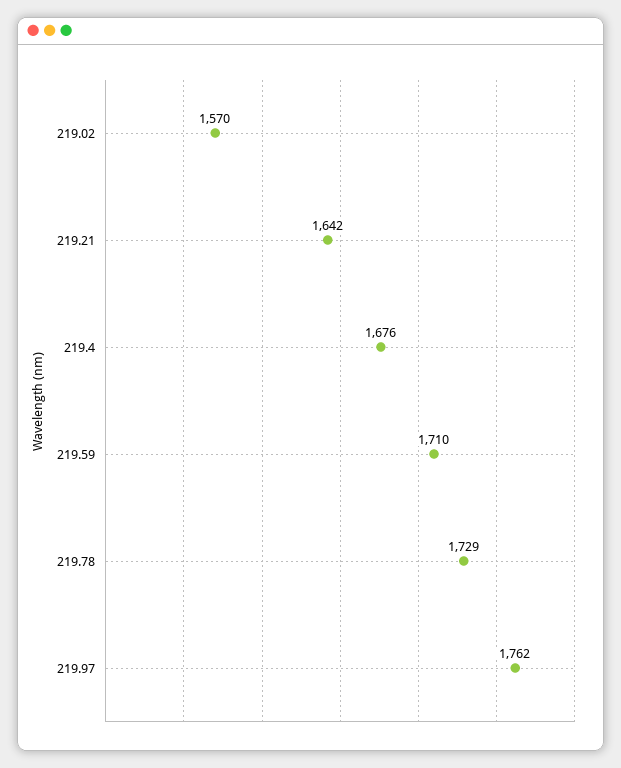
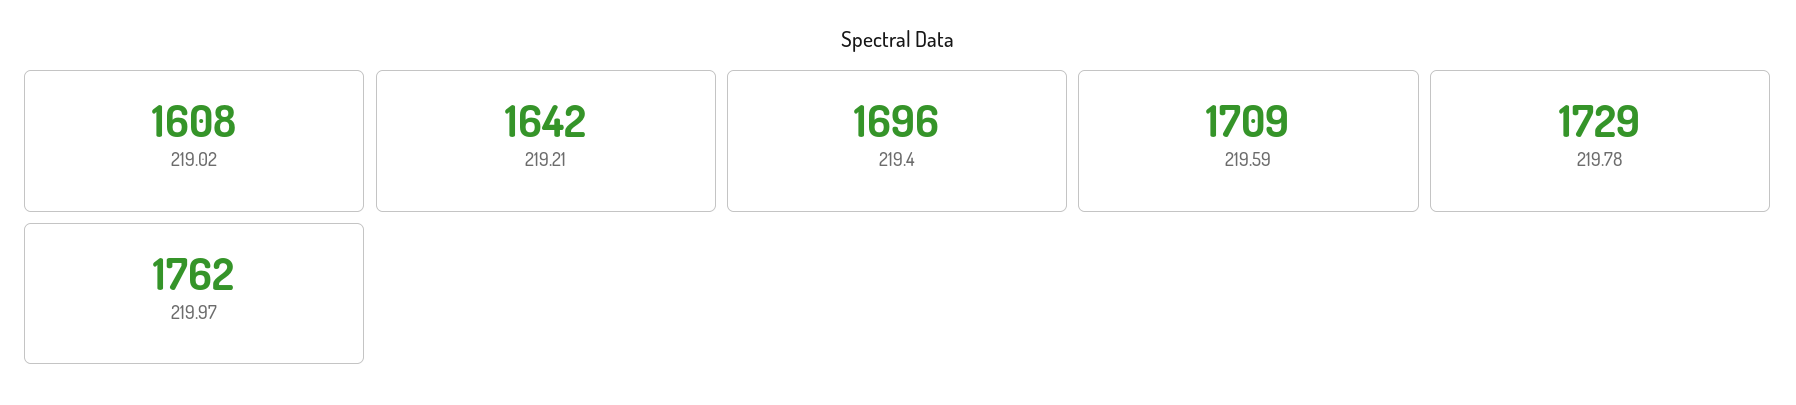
  {
-   "219.02": 1570,
+   "219.02": 1608,
    "219.21": 1642,
-   "219.4": 1676,
+   "219.4": 1696,
-   "219.59": 1710,
+   "219.59": 1709,
    "219.78": 1729,
    "219.97": 1762
  }

